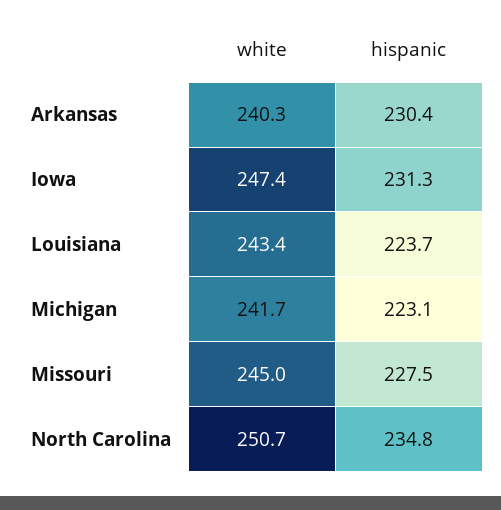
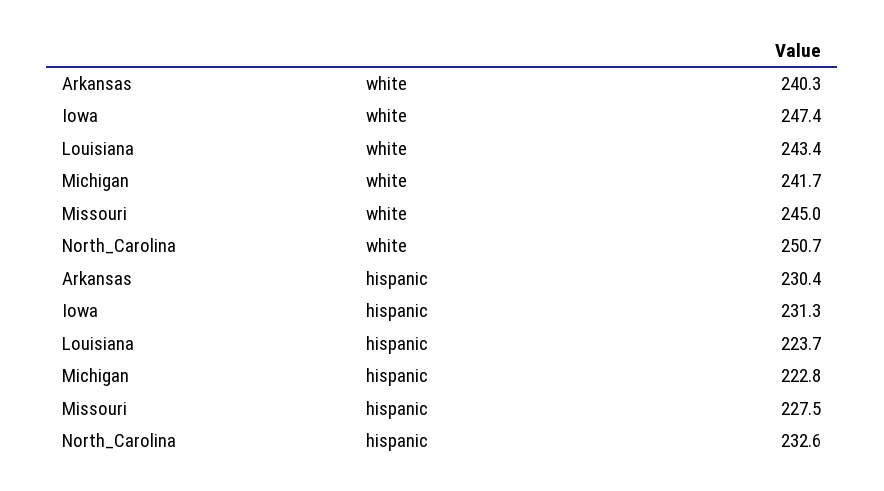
  {
    "white": {
      "Arkansas": 240.3,
      "Iowa": 247.4,
      "Louisiana": 243.4,
      "Michigan": 241.7,
      "Missouri": 245,
      "North Carolina": 250.7
    },
    "hispanic": {
      "Arkansas": 230.4,
      "Iowa": 231.3,
      "Louisiana": 223.7,
-     "Michigan": 223.1,
+     "Michigan": 222.8,
      "Missouri": 227.5,
-     "North Carolina": 234.8
+     "North Carolina": 232.6
    }
  }

